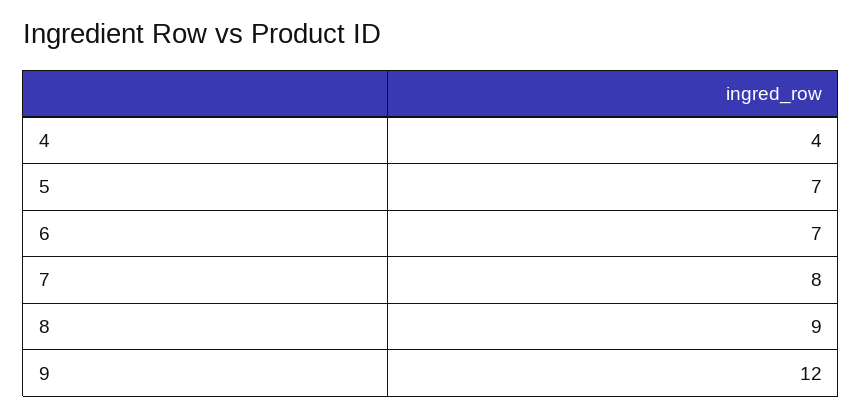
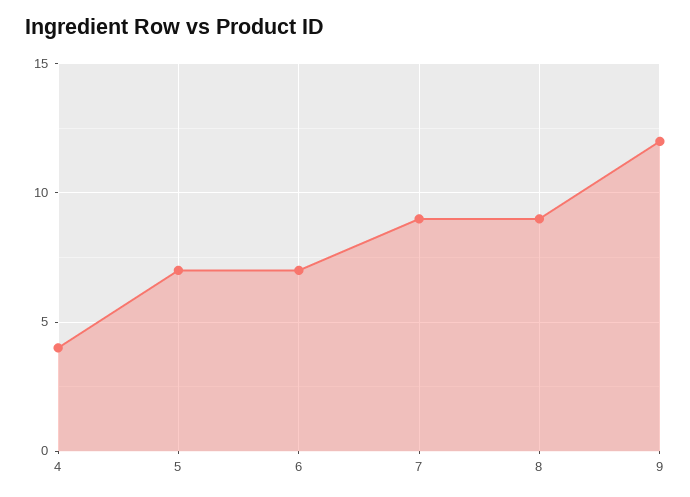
  {
    "4": 4,
    "5": 7,
    "6": 7,
-   "7": 8,
+   "7": 9,
    "8": 9,
    "9": 12
  }

